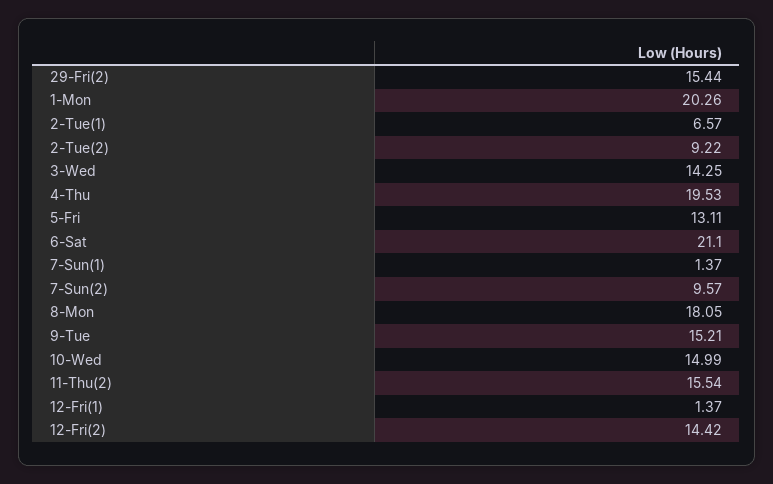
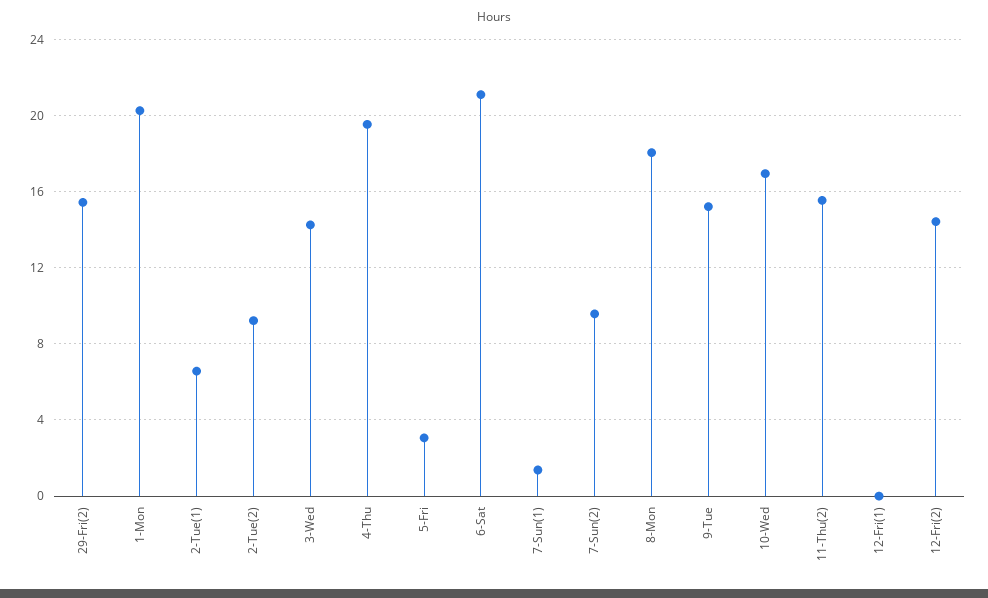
  {
    "29-Fri(2)": 15.44,
    "1-Mon": 20.26,
    "2-Tue(1)": 6.57,
    "2-Tue(2)": 9.22,
    "3-Wed": 14.25,
    "4-Thu": 19.53,
-   "5-Fri": 13.11,
+   "5-Fri": 3,
    "6-Sat": 21.1,
    "7-Sun(1)": 1.37,
    "7-Sun(2)": 9.57,
    "8-Mon": 18.05,
    "9-Tue": 15.21,
-   "10-Wed": 14.99,
+   "10-Wed": 17,
    "11-Thu(2)": 15.54,
-   "12-Fri(1)": 1.37,
+   "12-Fri(1)": 0,
    "12-Fri(2)": 14.42
  }

